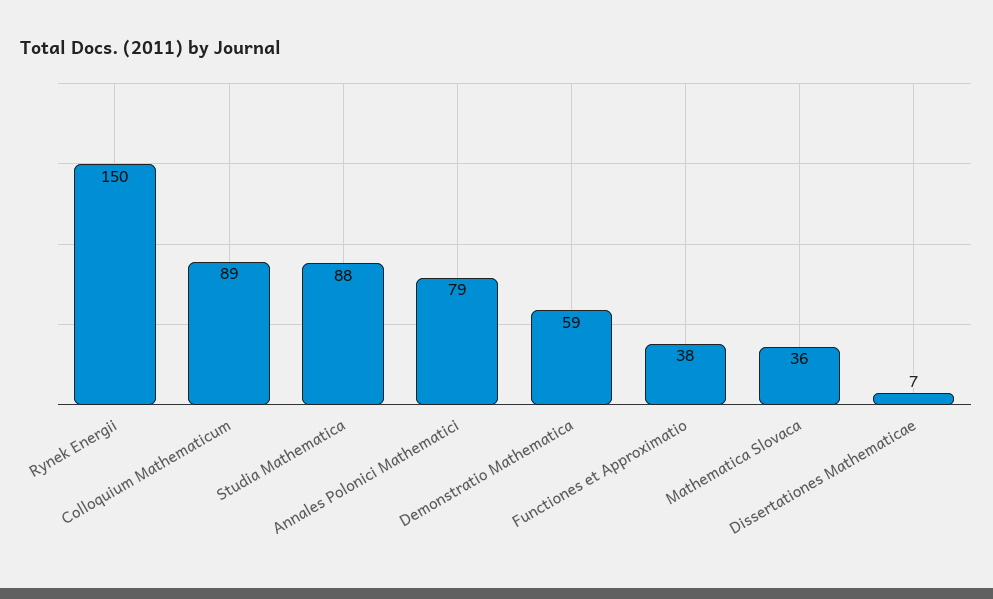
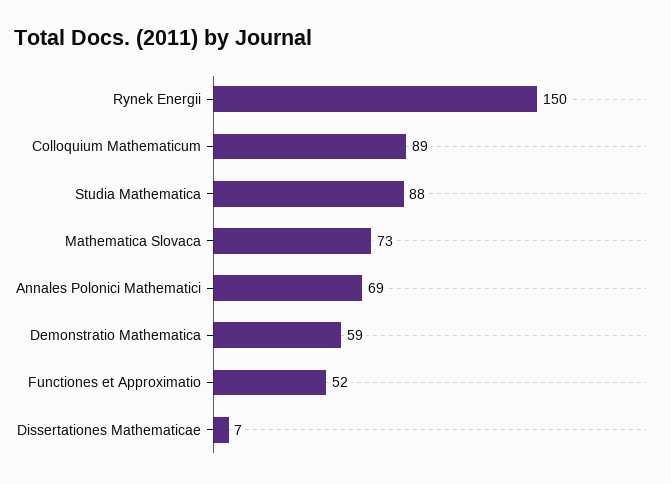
  {
    "Rynek Energii": 150,
    "Colloquium Mathematicum": 89,
    "Studia Mathematica": 88,
-   "Annales Polonici Mathematici": 79,
+   "Annales Polonici Mathematici": 69,
    "Demonstratio Mathematica": 59,
-   "Functiones et Approximatio": 38,
+   "Functiones et Approximatio": 52,
-   "Mathematica Slovaca": 36,
+   "Mathematica Slovaca": 73,
    "Dissertationes Mathematicae": 7
  }

